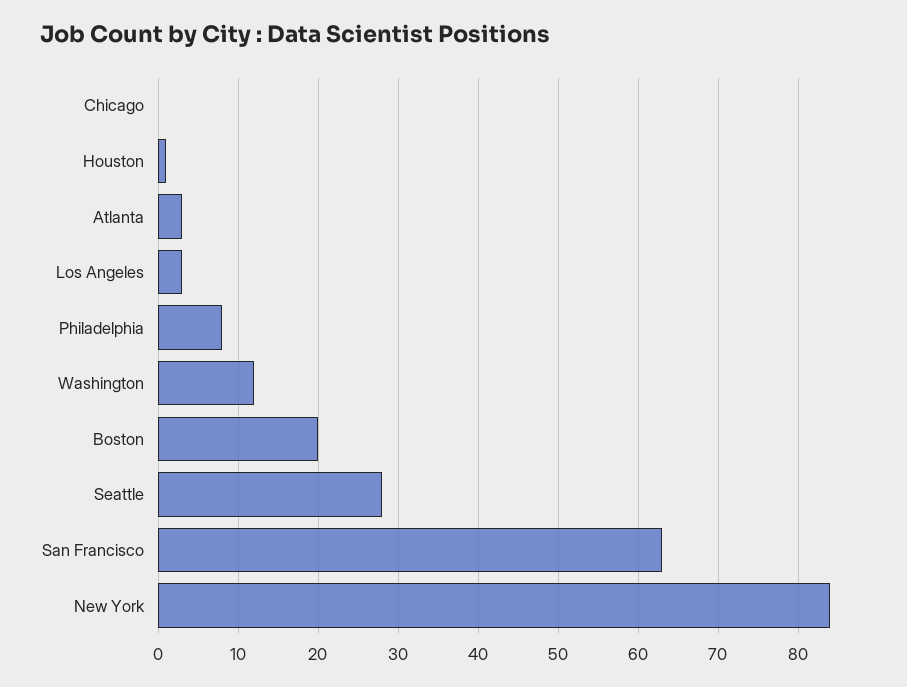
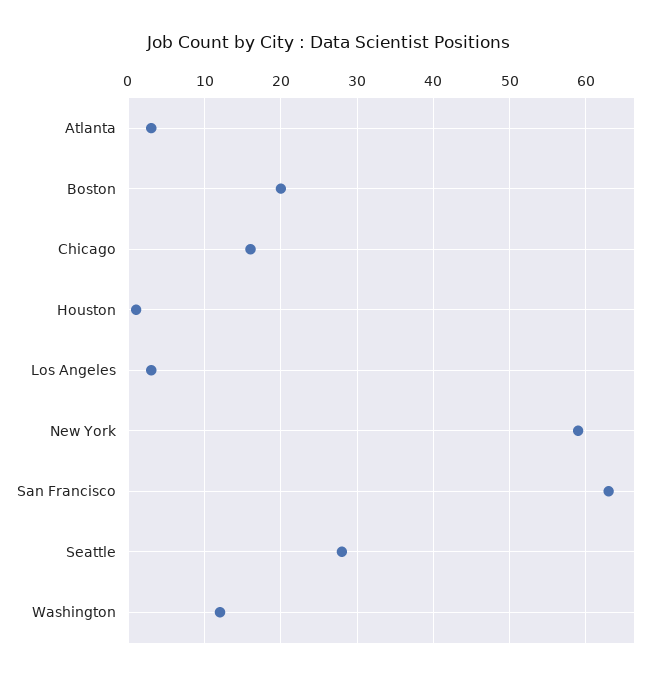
  {
-   "Chicago": 0,
+   "Chicago": 16,
    "Houston": 1,
    "Atlanta": 3,
    "Los Angeles": 3,
-   "Philadelphia": 8,
    "Washington": 12,
    "Boston": 20,
    "Seattle": 28,
    "San Francisco": 63,
-   "New York": 84
+   "New York": 59
  }

